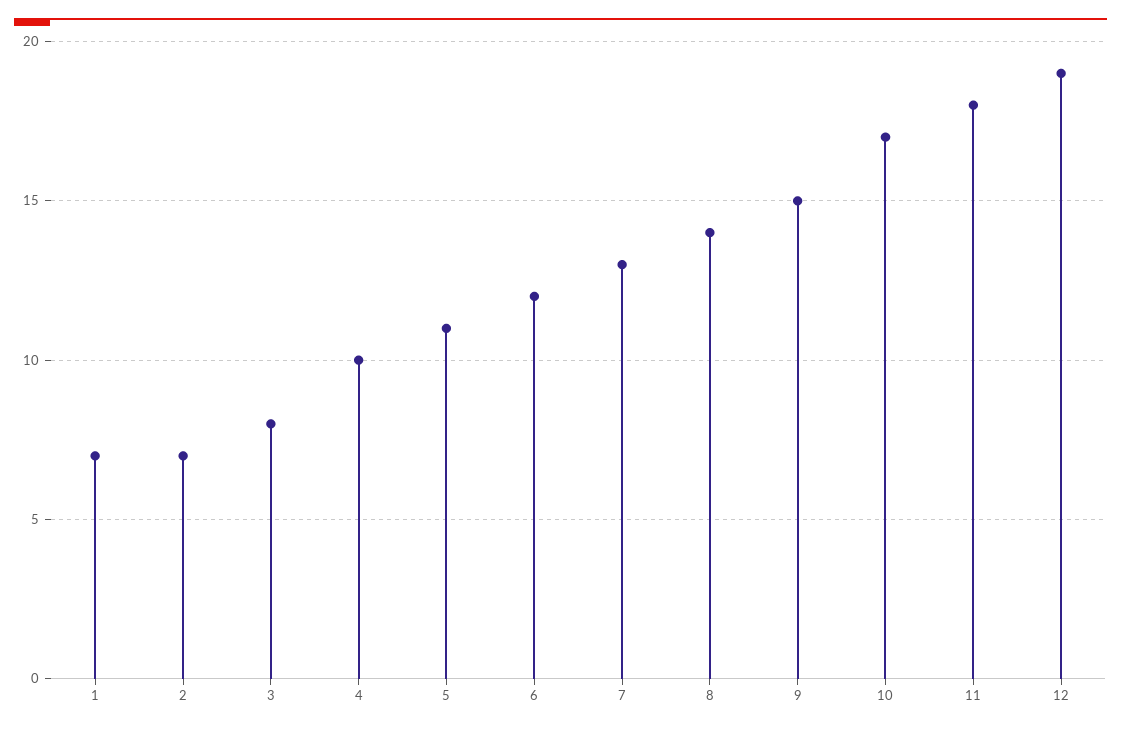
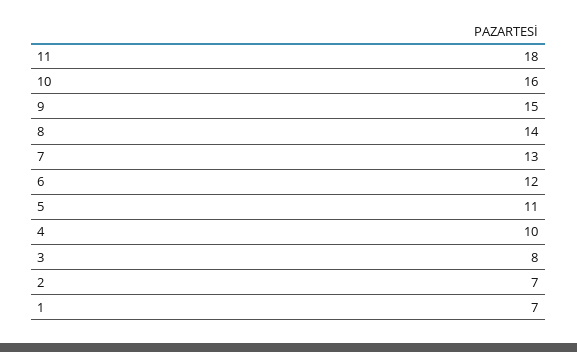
  {
    "1": 7,
    "2": 7,
    "3": 8,
    "4": 10,
    "5": 11,
    "6": 12,
    "7": 13,
    "8": 14,
    "9": 15,
-   "10": 17,
+   "10": 16,
-   "11": 18,
+   "11": 18
-   "12": 19
  }

